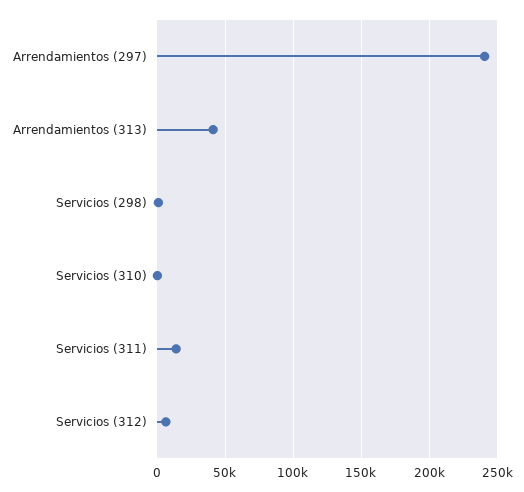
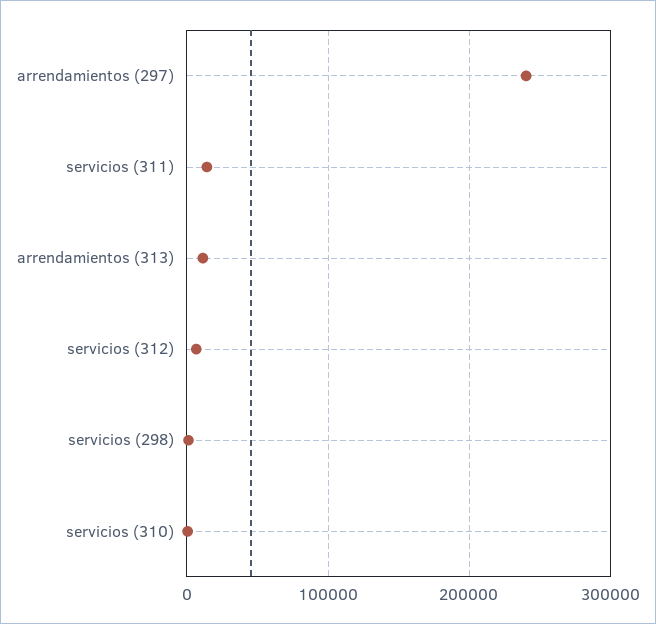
  {
    "Arrendamientos (297)": 240000,
-   "Arrendamientos (313)": 40000,
+   "Arrendamientos (313)": 10000,
    "Servicios (298)": 0,
    "Servicios (310)": 0,
    "Servicios (311)": 15000,
    "Servicios (312)": 5000
  }

